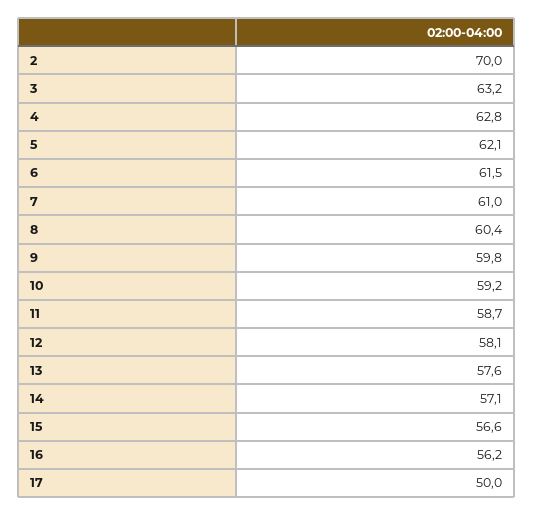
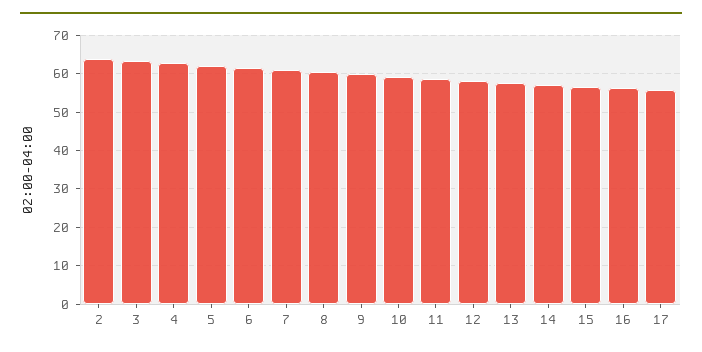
  {
-   "2": 70,
+   "2": 64,
    "3": 63.2,
    "4": 62.8,
    "5": 62.1,
    "6": 61.5,
    "7": 61,
    "8": 60.4,
    "9": 59.8,
    "10": 59.2,
    "11": 58.7,
    "12": 58.1,
    "13": 57.6,
    "14": 57.1,
    "15": 56.6,
    "16": 56.2,
-   "17": 50
+   "17": 56
  }

